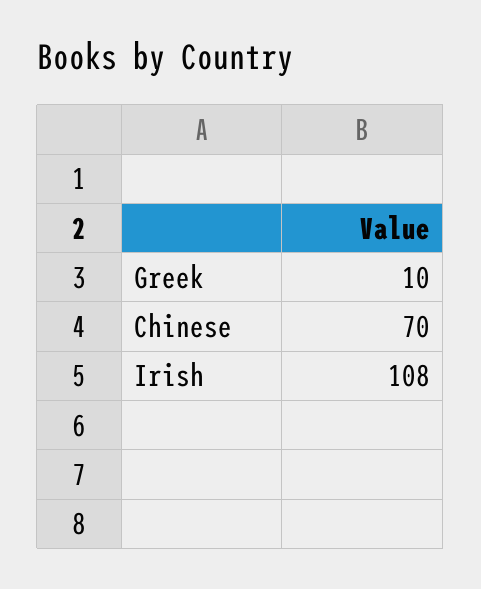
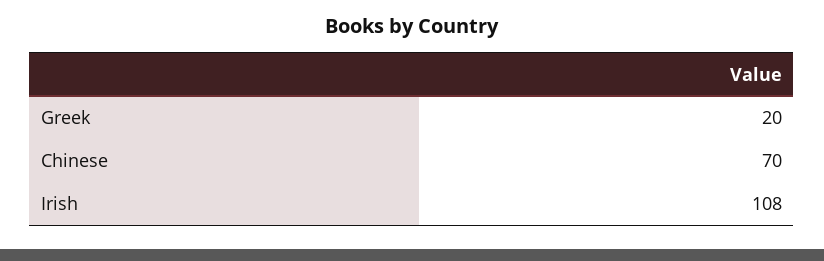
  {
-   "Greek": 10,
+   "Greek": 20,
    "Chinese": 70,
    "Irish": 108
  }

